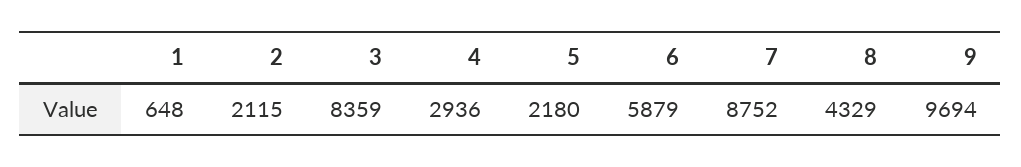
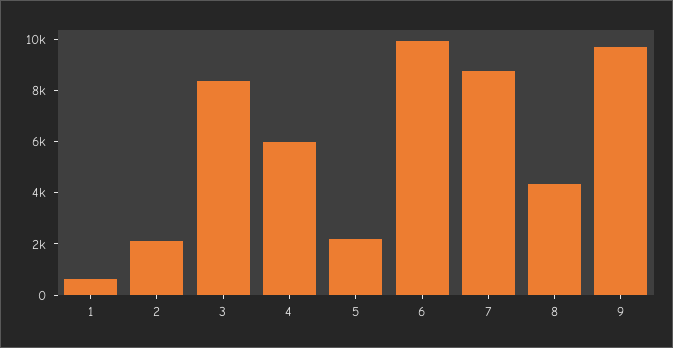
  {
    "1": 648,
    "2": 2115,
    "3": 8359,
-   "4": 2936,
+   "4": 6000,
    "5": 2180,
-   "6": 5879,
+   "6": 10000,
    "7": 8752,
    "8": 4329,
    "9": 9694
  }

